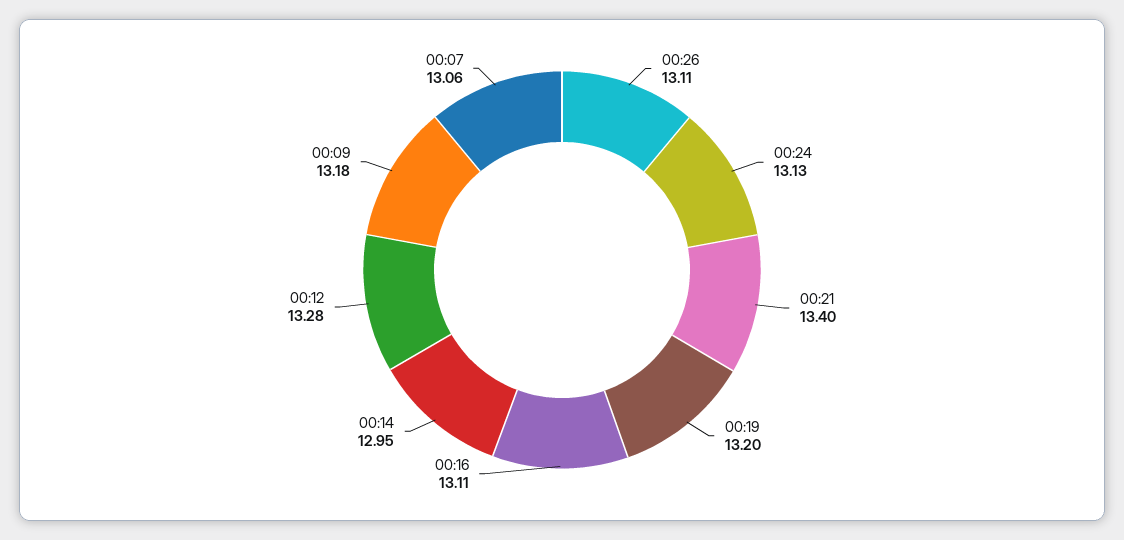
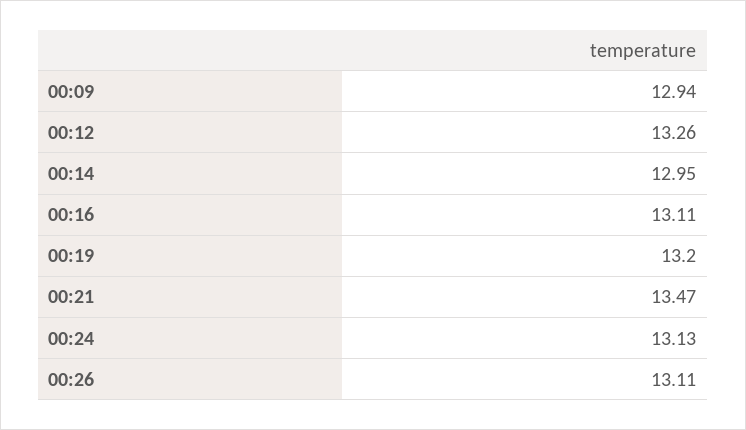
  {
    "00:26": 13.11,
    "00:24": 13.13,
-   "00:21": 13.4,
+   "00:21": 13.47,
    "00:19": 13.2,
    "00:16": 13.11,
    "00:14": 12.95,
-   "00:12": 13.28,
+   "00:12": 13.26,
-   "00:09": 13.18,
+   "00:09": 12.94
-   "00:07": 13.06
  }

